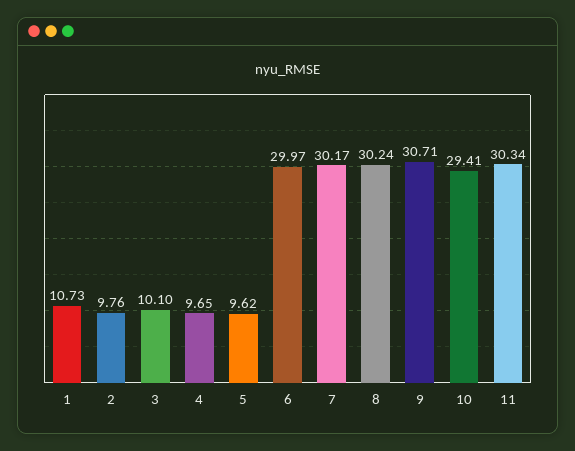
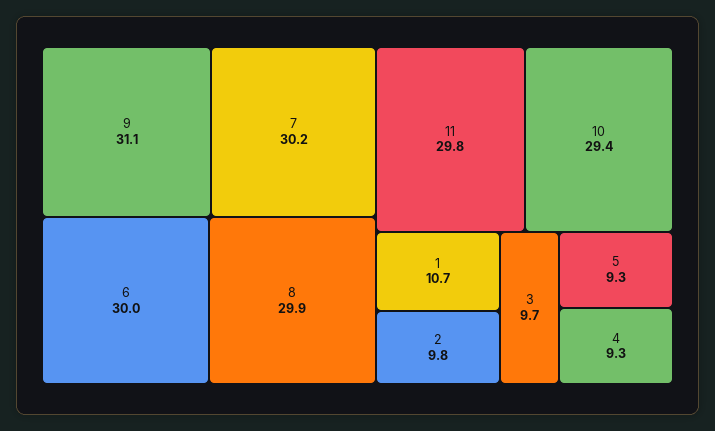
  {
    "1": 10.73,
    "2": 9.76,
-   "3": 10.1,
+   "3": 9.7,
-   "4": 9.65,
+   "4": 9.3,
-   "5": 9.62,
+   "5": 9.3,
    "6": 29.97,
    "7": 30.17,
-   "8": 30.24,
+   "8": 29.9,
-   "9": 30.71,
+   "9": 31.1,
    "10": 29.41,
-   "11": 30.34
+   "11": 29.8
  }

